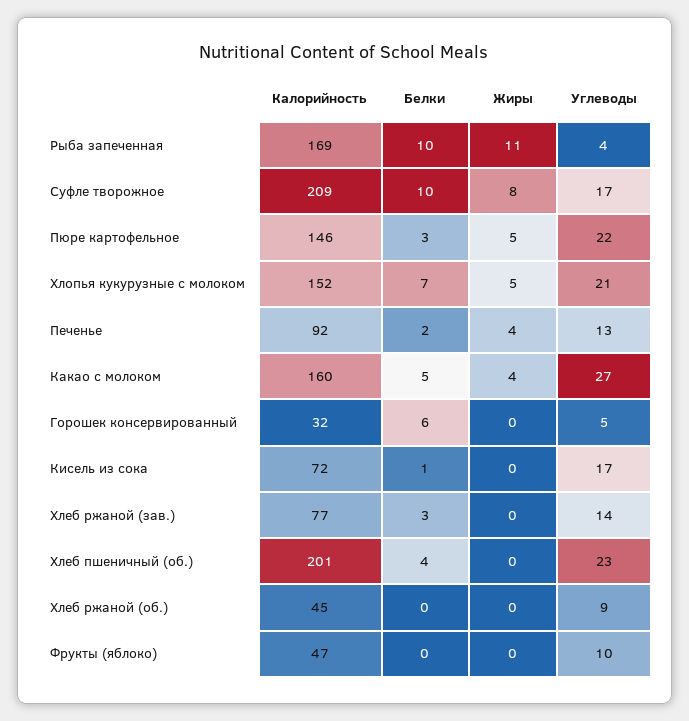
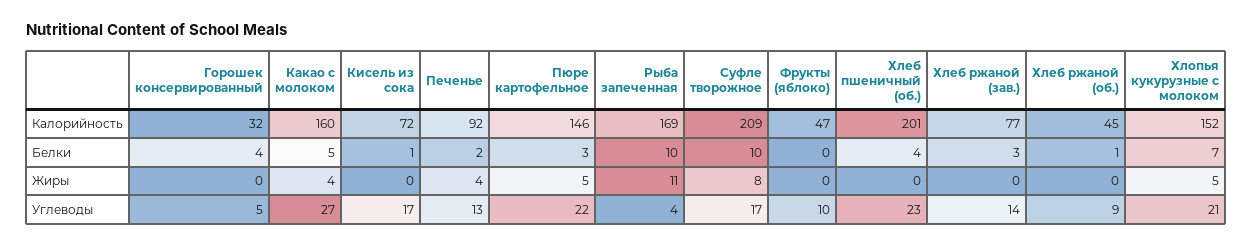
  {
    "Калорийность": {
      "Рыба запеченная": 169,
      "Суфле творожное": 209,
      "Пюре картофельное": 146,
      "Хлопья кукурузные с молоком": 152,
      "Печенье": 92,
      "Какао с молоком": 160,
      "Горошек консервированный": 32,
      "Кисель из сока": 72,
      "Хлеб ржаной (зав.)": 77,
      "Хлеб пшеничный (об.)": 201,
      "Хлеб ржаной (об.)": 45,
      "Фрукты (яблоко)": 47
    },
    "Белки": {
      "Рыба запеченная": 10,
      "Суфле творожное": 10,
      "Пюре картофельное": 3,
      "Хлопья кукурузные с молоком": 7,
      "Печенье": 2,
      "Какао с молоком": 5,
-     "Горошек консервированный": 6,
+     "Горошек консервированный": 4,
      "Кисель из сока": 1,
      "Хлеб ржаной (зав.)": 3,
      "Хлеб пшеничный (об.)": 4,
-     "Хлеб ржаной (об.)": 0,
+     "Хлеб ржаной (об.)": 1,
      "Фрукты (яблоко)": 0
    },
    "Жиры": {
      "Рыба запеченная": 11,
      "Суфле творожное": 8,
      "Пюре картофельное": 5,
      "Хлопья кукурузные с молоком": 5,
      "Печенье": 4,
      "Какао с молоком": 4,
      "Горошек консервированный": 0,
      "Кисель из сока": 0,
      "Хлеб ржаной (зав.)": 0,
      "Хлеб пшеничный (об.)": 0,
      "Хлеб ржаной (об.)": 0,
      "Фрукты (яблоко)": 0
    },
    "Углеводы": {
      "Рыба запеченная": 4,
      "Суфле творожное": 17,
      "Пюре картофельное": 22,
      "Хлопья кукурузные с молоком": 21,
      "Печенье": 13,
      "Какао с молоком": 27,
      "Горошек консервированный": 5,
      "Кисель из сока": 17,
      "Хлеб ржаной (зав.)": 14,
      "Хлеб пшеничный (об.)": 23,
      "Хлеб ржаной (об.)": 9,
      "Фрукты (яблоко)": 10
    }
  }

